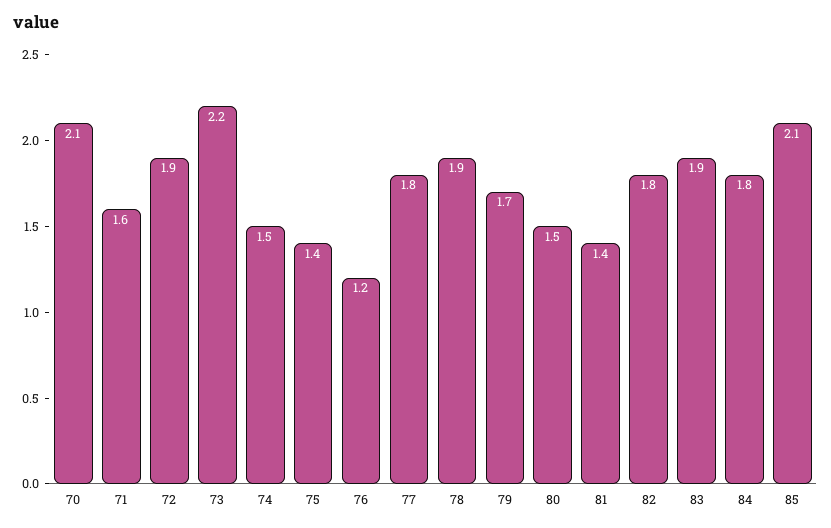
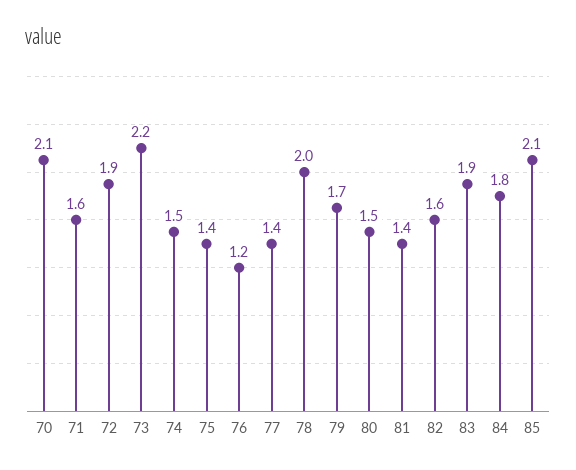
  {
    "70": 2.1,
    "71": 1.6,
    "72": 1.9,
    "73": 2.2,
    "74": 1.5,
    "75": 1.4,
    "76": 1.2,
-   "77": 1.8,
+   "77": 1.4,
-   "78": 1.9,
+   "78": 2,
    "79": 1.7,
    "80": 1.5,
    "81": 1.4,
-   "82": 1.8,
+   "82": 1.6,
    "83": 1.9,
    "84": 1.8,
    "85": 2.1
  }

